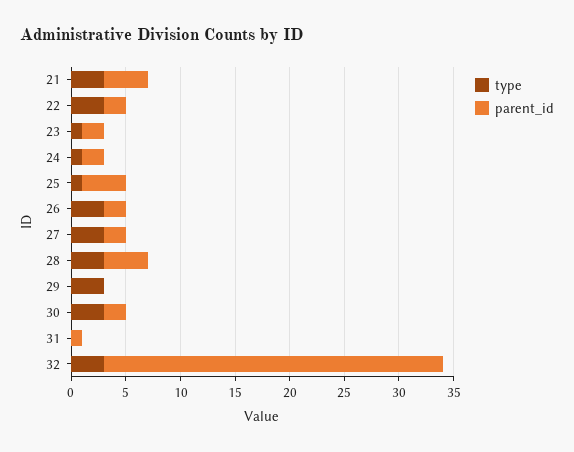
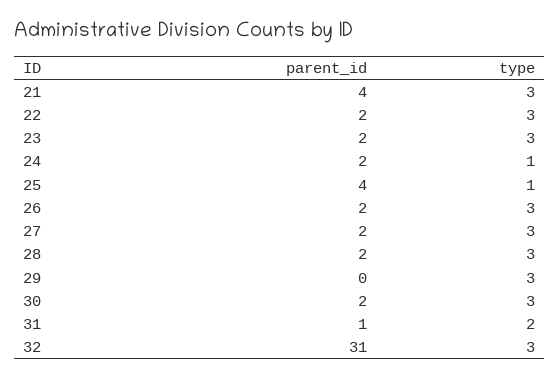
  {
    "type": {
      "21": 3,
      "22": 3,
-     "23": 1,
+     "23": 3,
      "24": 1,
      "25": 1,
      "26": 3,
      "27": 3,
      "28": 3,
      "29": 3,
      "30": 3,
-     "31": 0,
+     "31": 2,
      "32": 3
    },
    "parent_id": {
      "21": 4,
      "22": 2,
      "23": 2,
      "24": 2,
      "25": 4,
      "26": 2,
      "27": 2,
-     "28": 4,
+     "28": 2,
      "29": 0,
      "30": 2,
      "31": 1,
      "32": 31
    }
  }

